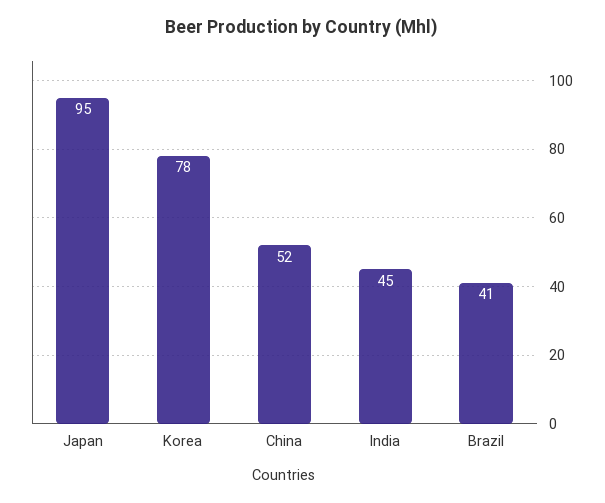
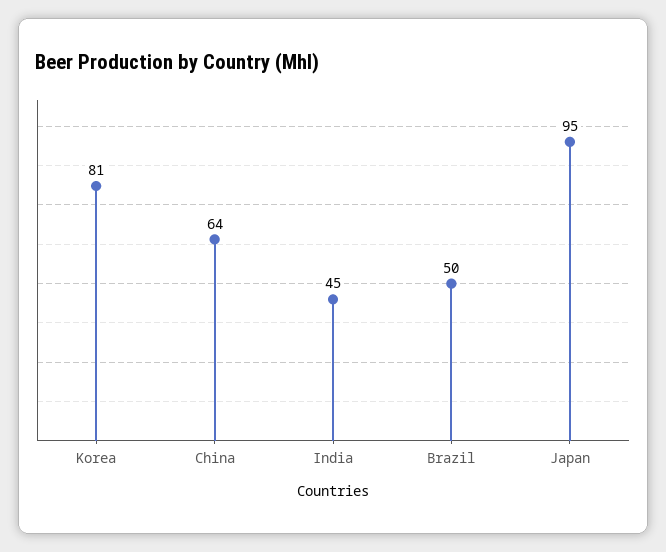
  {
    "Japan": 95,
-   "Korea": 78,
+   "Korea": 81,
-   "China": 52,
+   "China": 64,
    "India": 45,
-   "Brazil": 41
+   "Brazil": 50
  }

